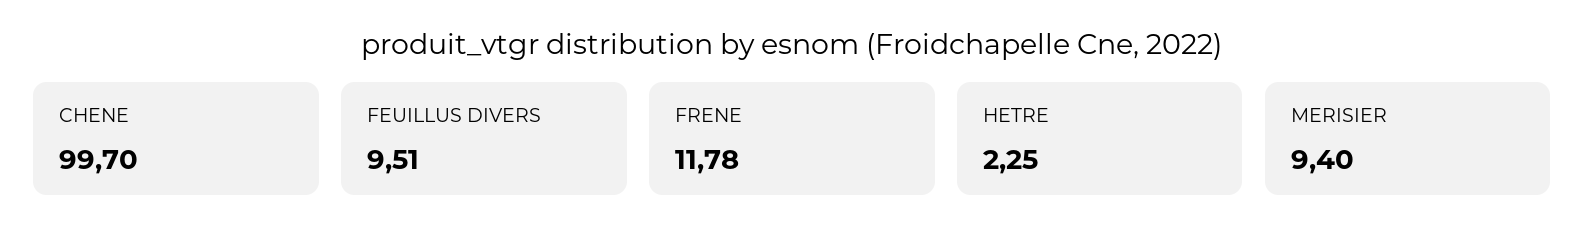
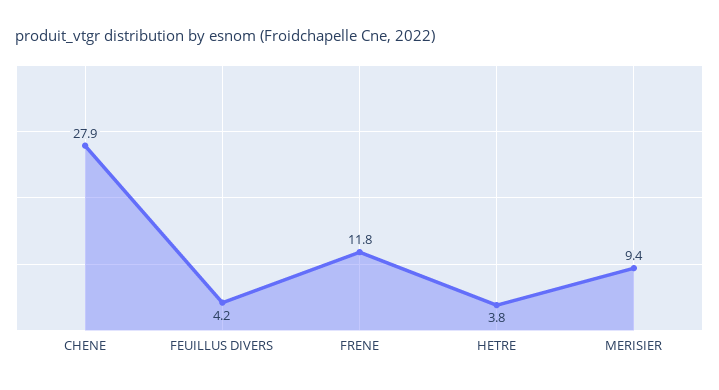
  {
-   "CHENE": 99.7,
+   "CHENE": 27.9,
-   "FEUILLUS DIVERS": 9.51,
+   "FEUILLUS DIVERS": 4.2,
    "FRENE": 11.78,
-   "HETRE": 2.25,
+   "HETRE": 3.8,
    "MERISIER": 9.4
  }

